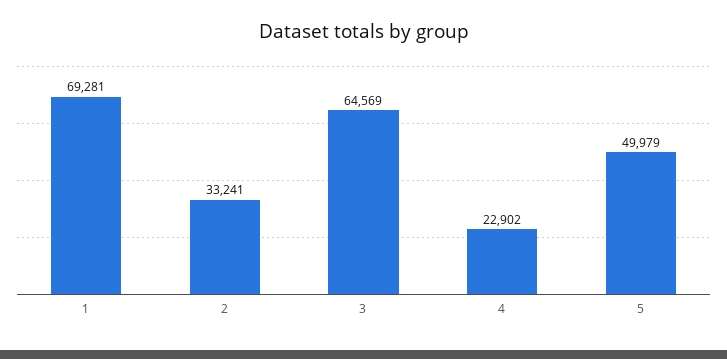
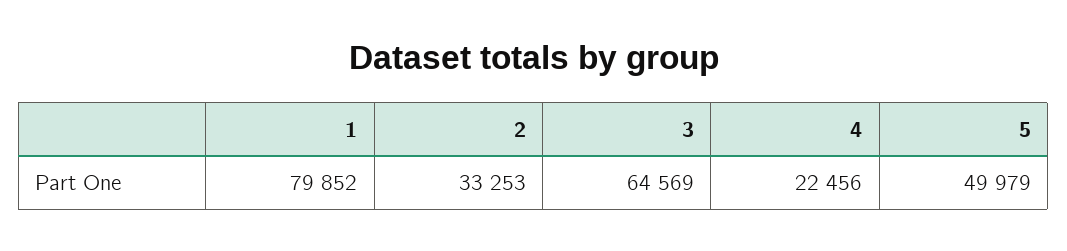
  {
-   "1": 69281,
+   "1": 79852,
-   "2": 33241,
+   "2": 33253,
    "3": 64569,
-   "4": 22902,
+   "4": 22456,
    "5": 49979
  }

